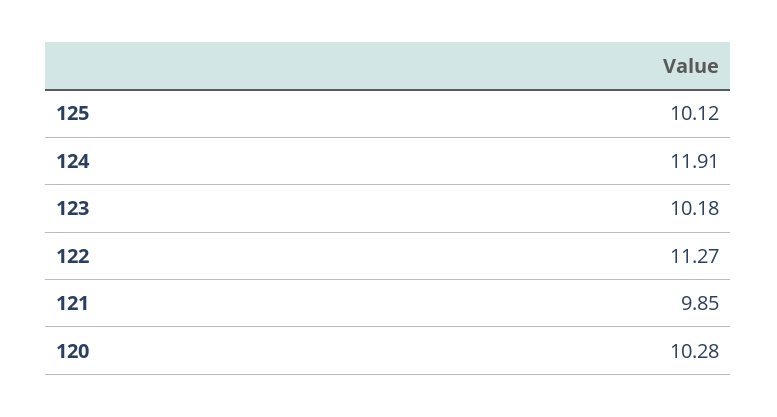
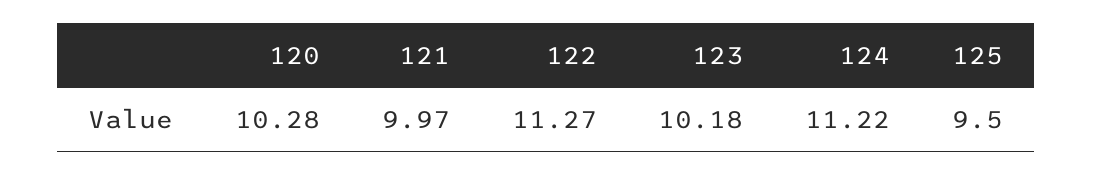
  {
-   "125": 10.12,
+   "125": 9.5,
-   "124": 11.91,
+   "124": 11.22,
    "123": 10.18,
    "122": 11.27,
-   "121": 9.85,
+   "121": 9.97,
    "120": 10.28
  }

